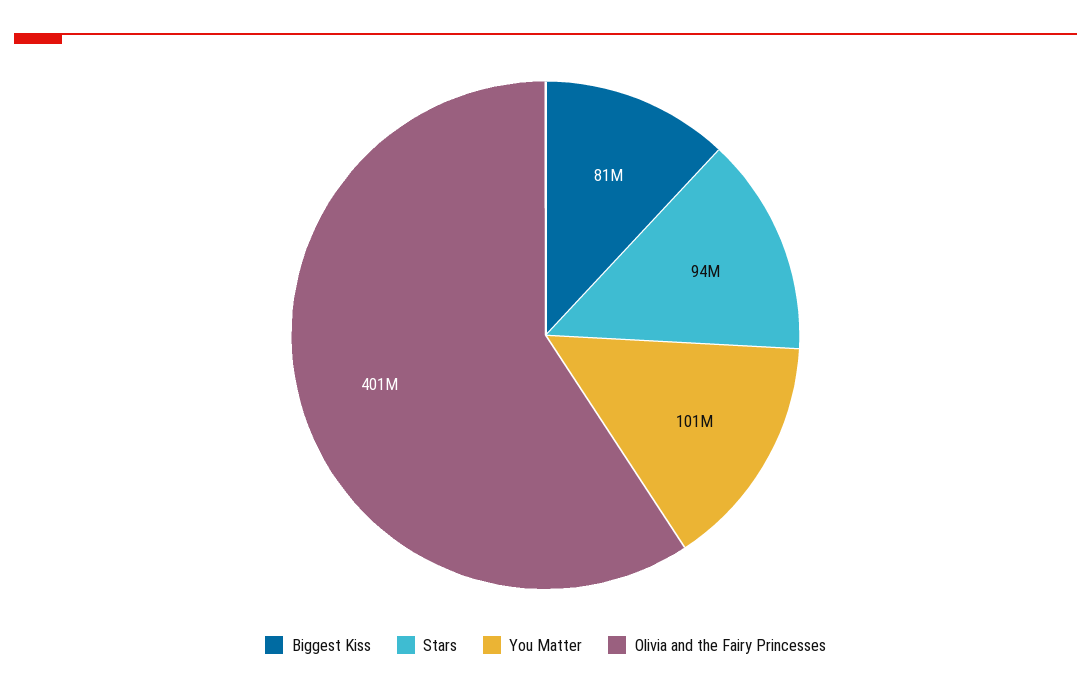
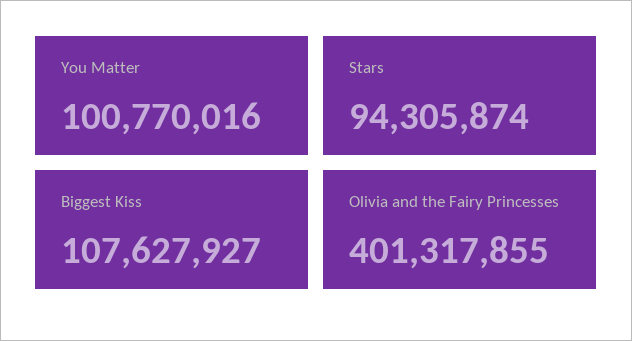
  {
-   "Biggest Kiss": 81000000,
+   "Biggest Kiss": 107627927,
    "Stars": 94305874,
    "You Matter": 100770016,
    "Olivia and the Fairy Princesses": 401317855
  }

